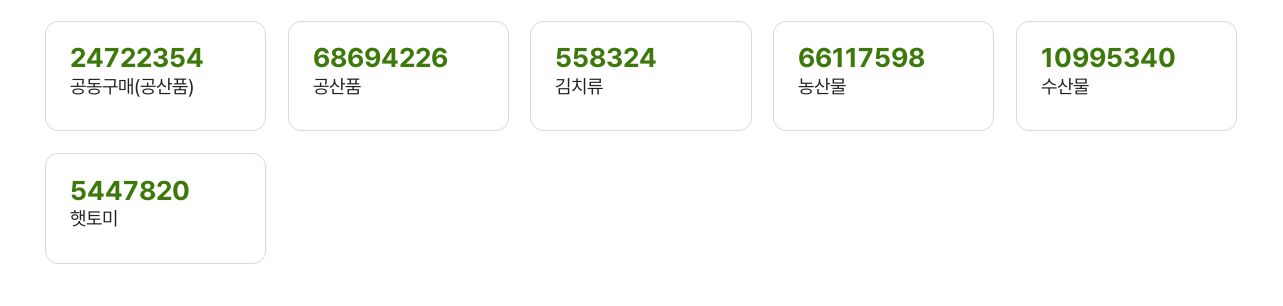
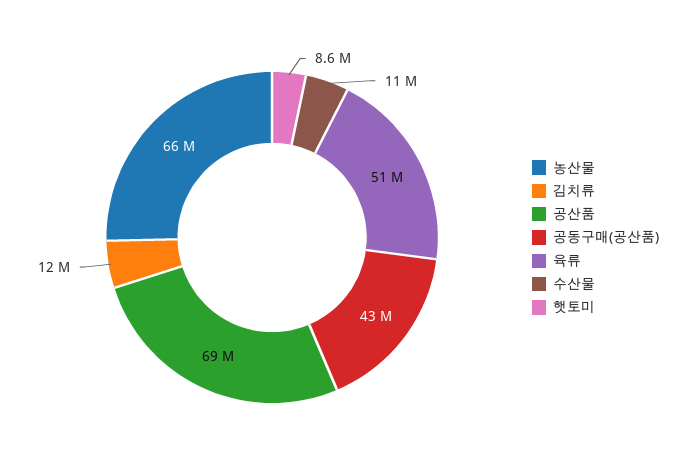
  {
-   "공동구매(공산품)": 24722354,
+   "공동구매(공산품)": 43000000,
    "공산품": 68694226,
-   "김치류": 558324,
+   "김치류": 12000000,
    "농산물": 66117598,
    "수산물": 10995340,
-   "햇토미": 5447820
+   "햇토미": 8600000,
+   "육류": 51000000
  }

